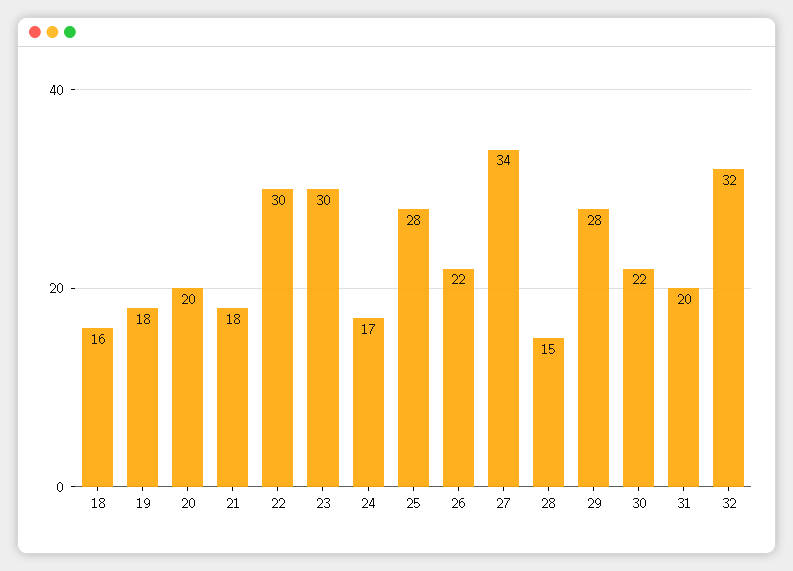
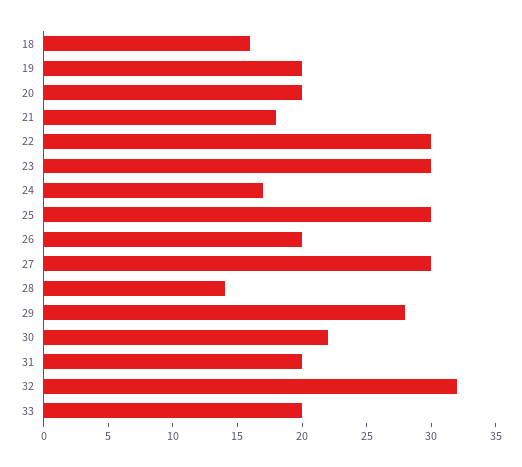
  {
    "18": 16,
-   "19": 18,
+   "19": 20,
    "20": 20,
    "21": 18,
    "22": 30,
    "23": 30,
    "24": 17,
-   "25": 28,
+   "25": 30,
-   "26": 22,
+   "26": 20,
-   "27": 34,
+   "27": 30,
-   "28": 15,
+   "28": 14,
    "29": 28,
    "30": 22,
    "31": 20,
-   "32": 32
+   "32": 32,
+   "33": 20
  }

